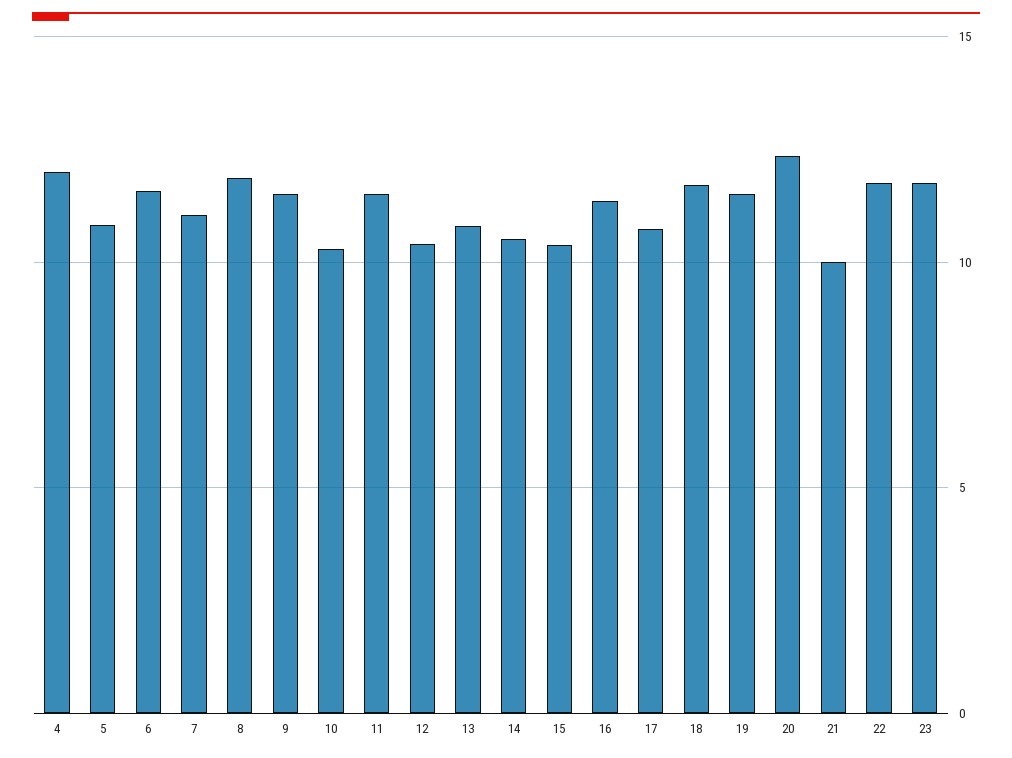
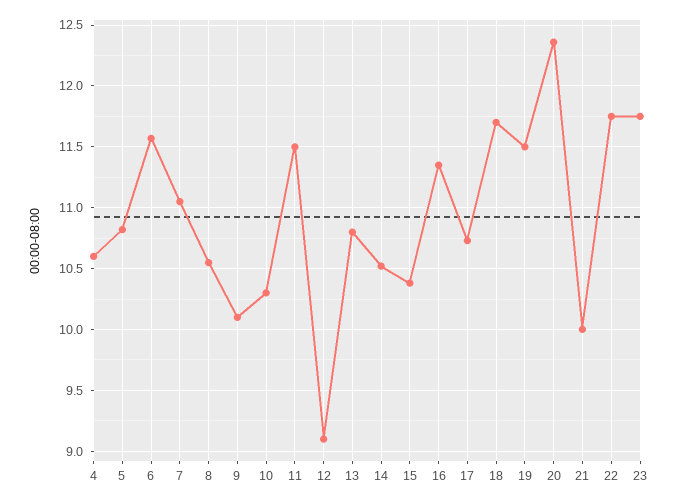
  {
-   "4": 12,
+   "4": 10.6,
    "5": 10.8,
    "6": 11.55,
    "7": 11.05,
-   "8": 12,
+   "8": 10.55,
-   "9": 11.5,
+   "9": 10.1,
    "10": 10.3,
    "11": 11.5,
-   "12": 10.5,
+   "12": 9.1,
    "13": 10.8,
    "14": 10.5,
    "15": 10.4,
    "16": 11.35,
    "17": 10.75,
    "18": 11.7,
    "19": 11.5,
    "20": 12.35,
    "21": 10,
    "22": 11.75,
    "23": 11.75
  }

